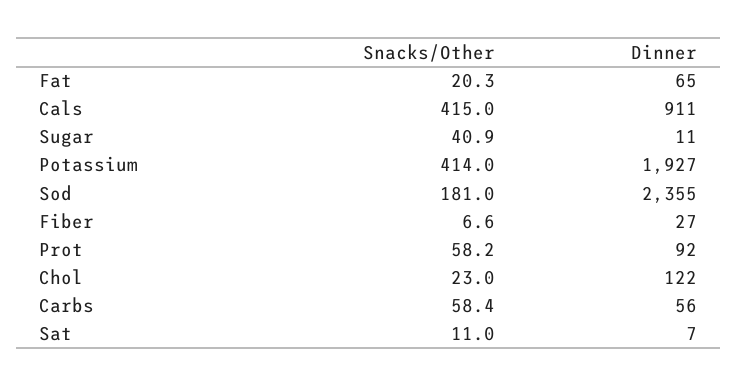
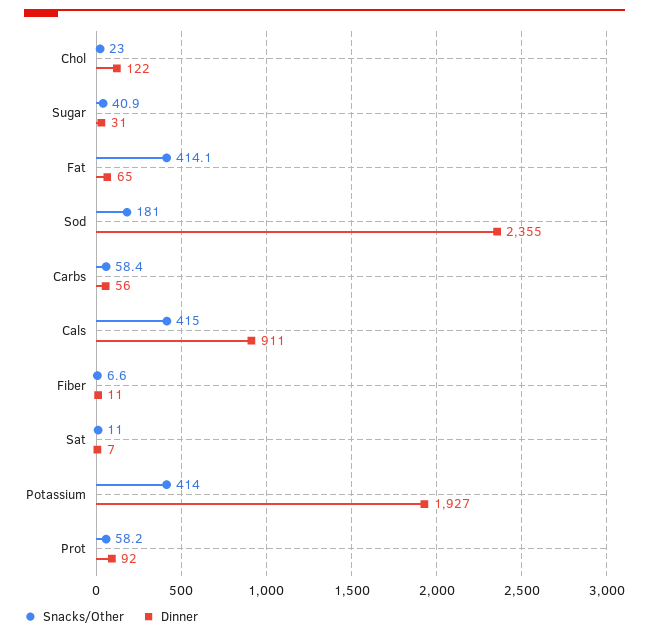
  {
    "Snacks/Other": {
-     "Fat": 20.3,
+     "Fat": 414.1,
      "Cals": 415,
      "Sugar": 40.9,
      "Potassium": 414,
      "Sod": 181,
      "Fiber": 6.6,
      "Prot": 58.2,
      "Chol": 23,
      "Carbs": 58.4,
      "Sat": 11
    },
    "Dinner": {
      "Fat": 65,
      "Cals": 911,
-     "Sugar": 11,
+     "Sugar": 31,
      "Potassium": 1927,
      "Sod": 2355,
-     "Fiber": 27,
+     "Fiber": 11,
      "Prot": 92,
      "Chol": 122,
      "Carbs": 56,
      "Sat": 7
    }
  }

